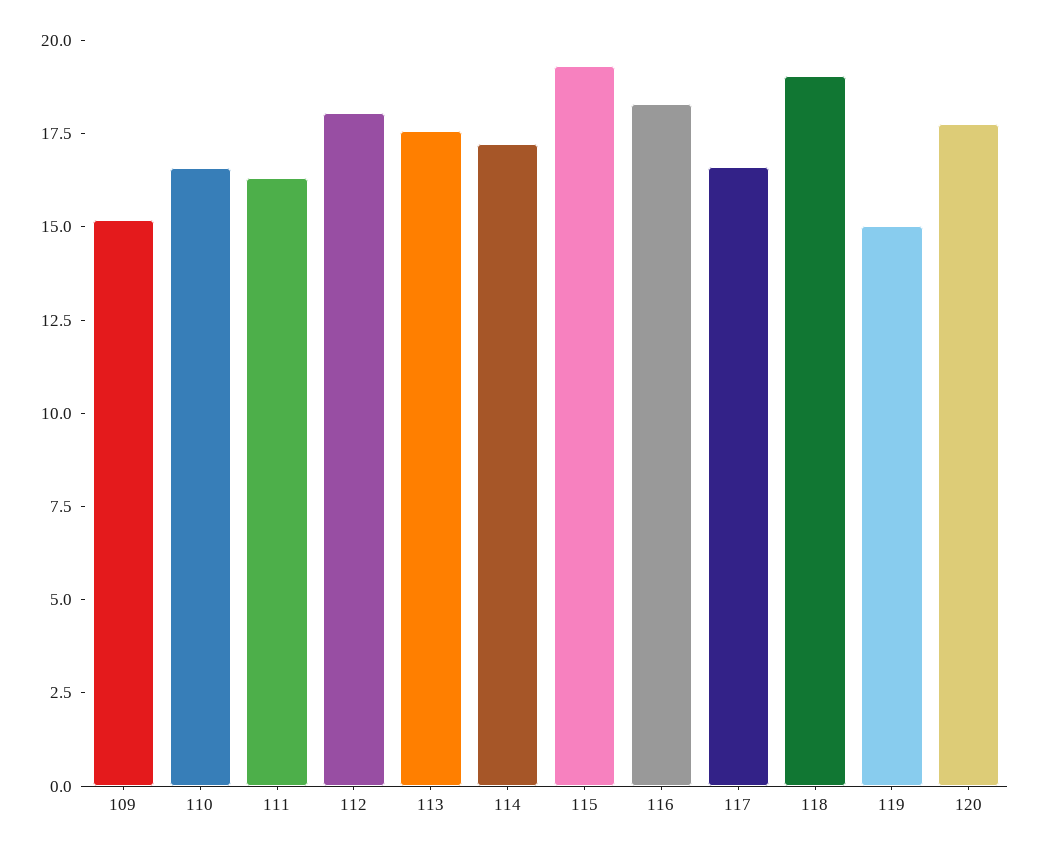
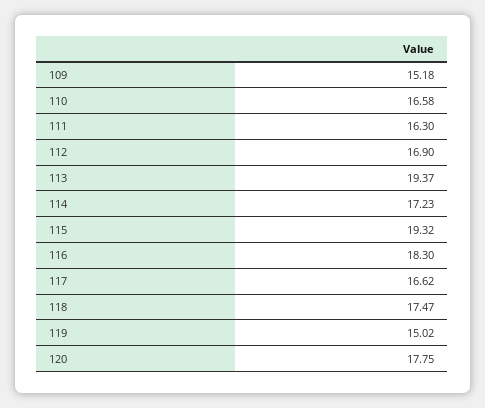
  {
    "109": 15.18,
    "110": 16.58,
    "111": 16.3,
-   "112": 18,
+   "112": 16.9,
-   "113": 17.5,
+   "113": 19.37,
    "114": 17.23,
    "115": 19.32,
    "116": 18.3,
    "117": 16.62,
-   "118": 19,
+   "118": 17.47,
    "119": 15.02,
    "120": 17.75
  }

